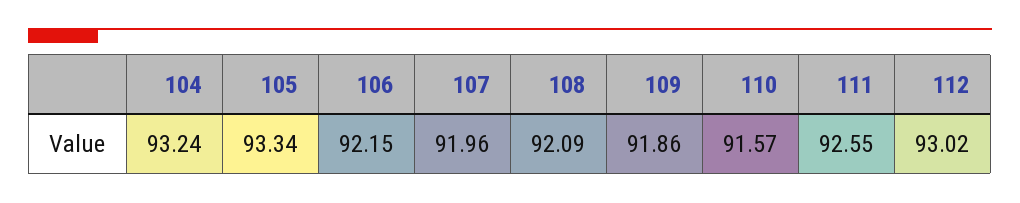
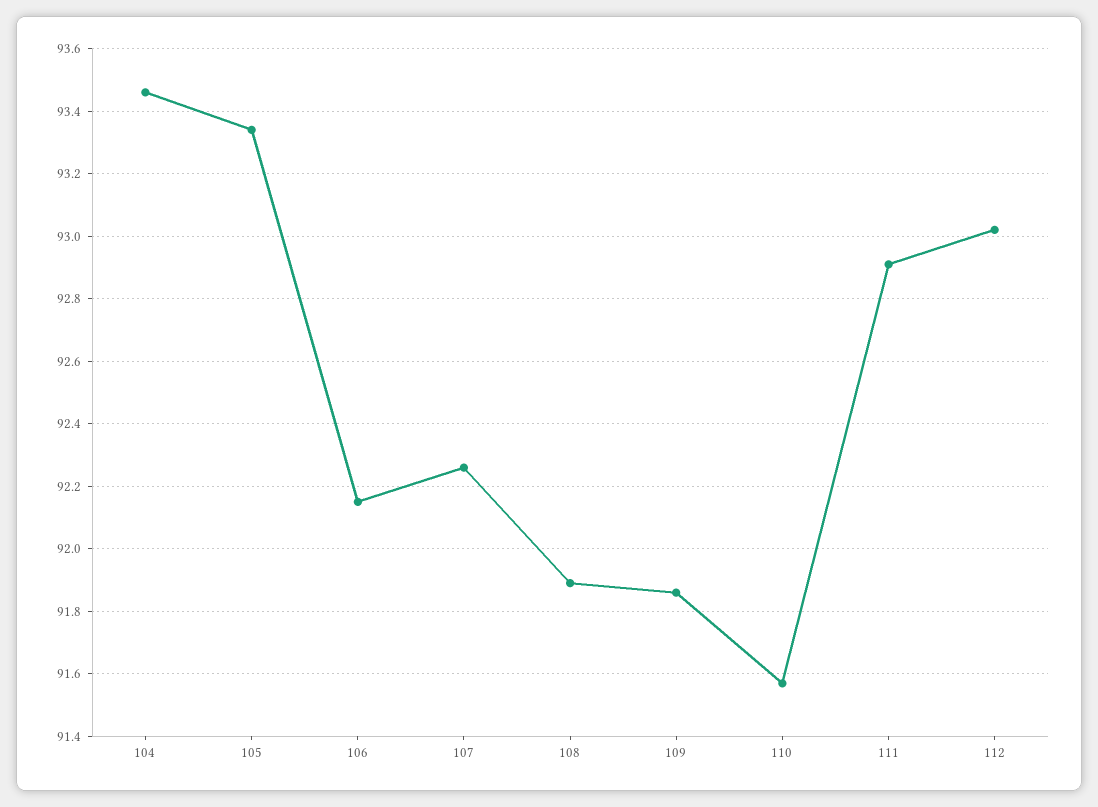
  {
-   "104": 93.24,
+   "104": 93.45,
    "105": 93.34,
    "106": 92.15,
-   "107": 91.96,
+   "107": 92.25,
-   "108": 92.09,
+   "108": 91.9,
    "109": 91.86,
    "110": 91.57,
-   "111": 92.55,
+   "111": 92.9,
    "112": 93.02
  }

